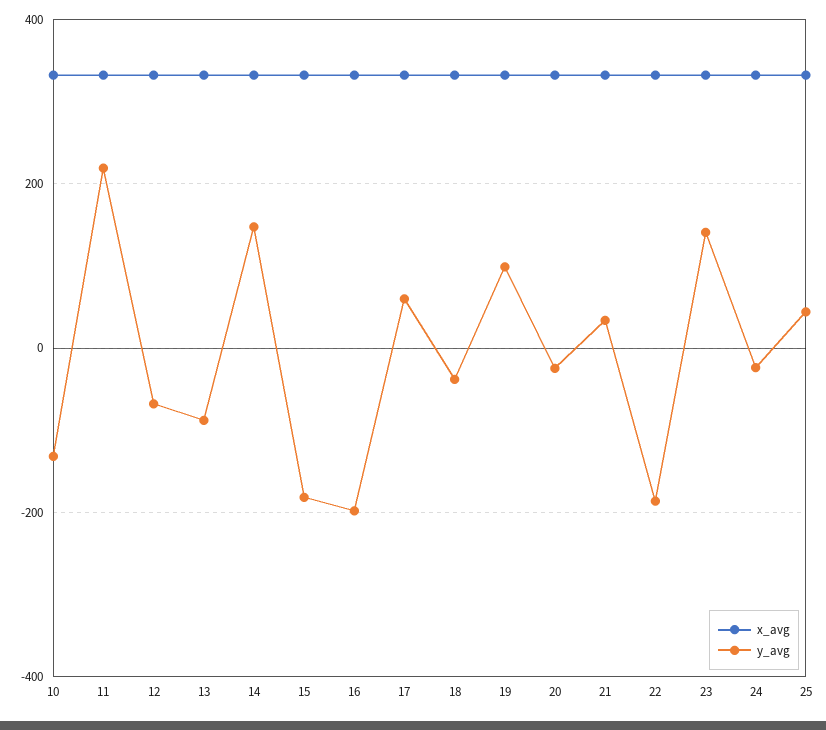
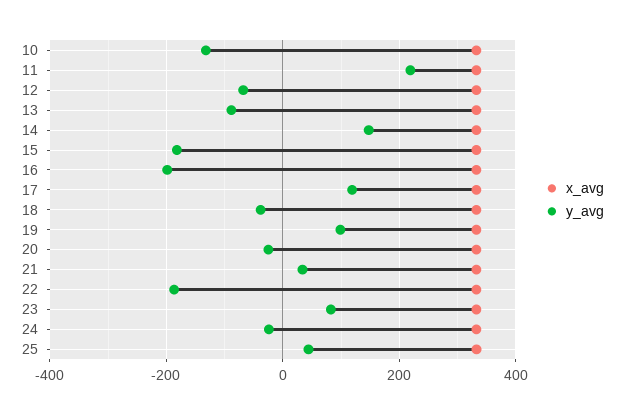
  {
    "x_avg": {
      "10": 340,
      "11": 340,
      "12": 340,
      "13": 340,
      "14": 340,
      "15": 340,
      "16": 340,
      "17": 340,
      "18": 340,
      "19": 340,
      "20": 340,
      "21": 340,
      "22": 340,
      "23": 340,
      "24": 340,
      "25": 340
    },
    "y_avg": {
      "10": -140,
      "11": 220,
      "12": -60,
      "13": -80,
      "14": 140,
      "15": -180,
      "16": -200,
-     "17": 60,
+     "17": 120,
      "18": -40,
      "19": 100,
      "20": -20,
      "21": 40,
      "22": -180,
-     "23": 140,
+     "23": 80,
      "24": -20,
      "25": 40
    }
  }

